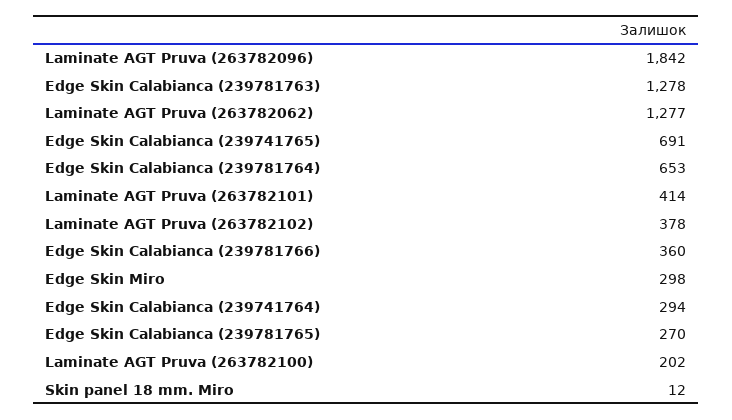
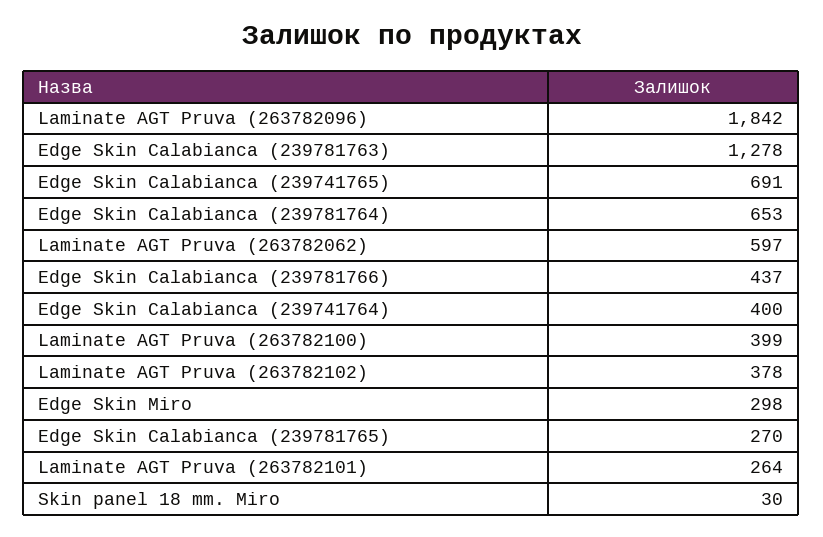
  {
    "Laminate AGT Pruva (263782096)": 1842,
    "Edge Skin Calabianca (239781763)": 1278,
-   "Laminate AGT Pruva (263782062)": 1277,
+   "Laminate AGT Pruva (263782062)": 597,
    "Edge Skin Calabianca (239741765)": 691,
    "Edge Skin Calabianca (239781764)": 653,
-   "Laminate AGT Pruva (263782101)": 414,
+   "Laminate AGT Pruva (263782101)": 264,
    "Laminate AGT Pruva (263782102)": 378,
-   "Edge Skin Calabianca (239781766)": 360,
+   "Edge Skin Calabianca (239781766)": 437,
    "Edge Skin Miro": 298,
-   "Edge Skin Calabianca (239741764)": 294,
+   "Edge Skin Calabianca (239741764)": 400,
    "Edge Skin Calabianca (239781765)": 270,
-   "Laminate AGT Pruva (263782100)": 202,
+   "Laminate AGT Pruva (263782100)": 399,
-   "Skin panel 18 mm. Miro": 12
+   "Skin panel 18 mm. Miro": 30
  }

